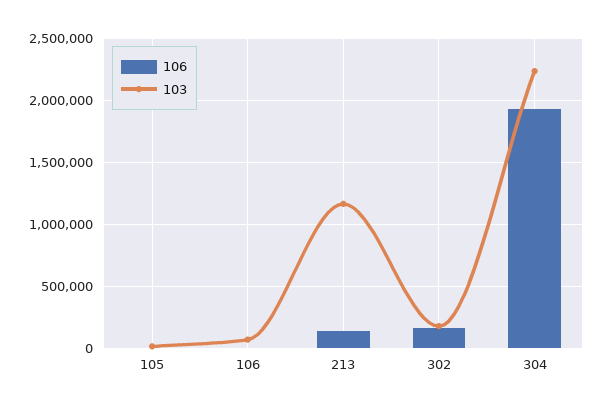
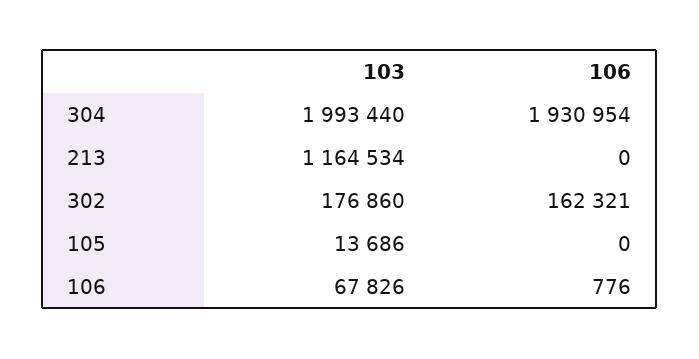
  {
    "106": {
      "105": 0,
      "106": 776,
-     "213": 150000,
+     "213": 0,
      "302": 162321,
      "304": 1930954
    },
    "103": {
      "105": 13686,
      "106": 67826,
      "213": 1164534,
      "302": 176860,
-     "304": 2250000
+     "304": 1993440
    }
  }

